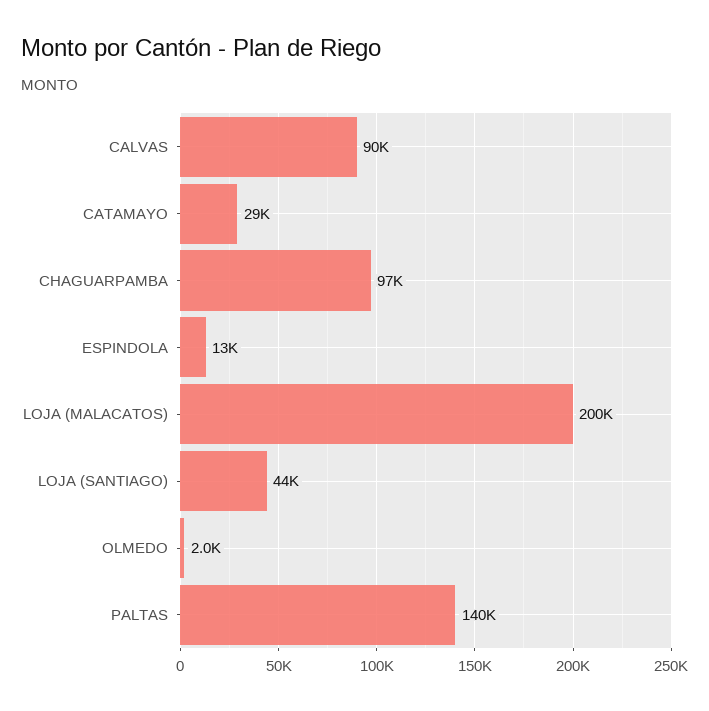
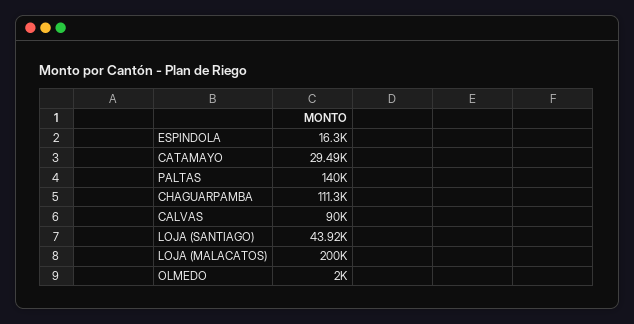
  {
    "CALVAS": 90000,
    "CATAMAYO": 29490,
-   "CHAGUARPAMBA": 97000,
+   "CHAGUARPAMBA": 111300,
-   "ESPINDOLA": 13000,
+   "ESPINDOLA": 16300,
    "LOJA (MALACATOS)": 200000,
    "LOJA (SANTIAGO)": 43920,
    "OLMEDO": 2000,
    "PALTAS": 140000
  }

